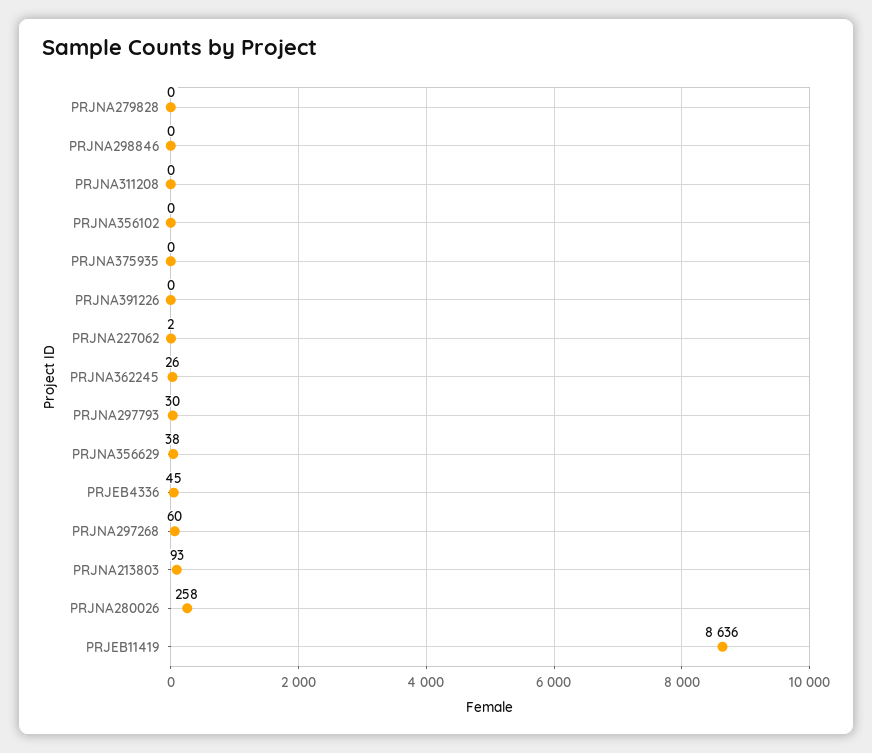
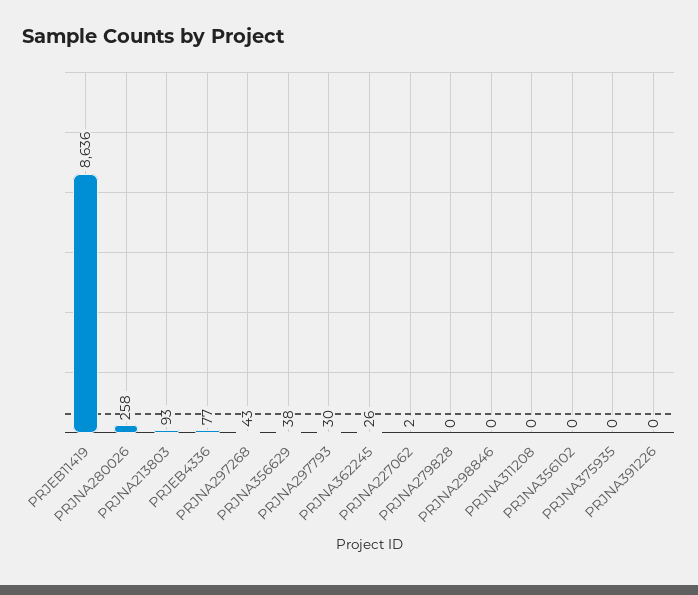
  {
    "PRJNA279828": 0,
    "PRJNA298846": 0,
    "PRJNA311208": 0,
    "PRJNA356102": 0,
    "PRJNA375935": 0,
    "PRJNA391226": 0,
    "PRJNA227062": 2,
    "PRJNA362245": 26,
    "PRJNA297793": 30,
    "PRJNA356629": 38,
-   "PRJEB4336": 45,
+   "PRJEB4336": 77,
-   "PRJNA297268": 60,
+   "PRJNA297268": 43,
    "PRJNA213803": 93,
    "PRJNA280026": 258,
    "PRJEB11419": 8636
  }

